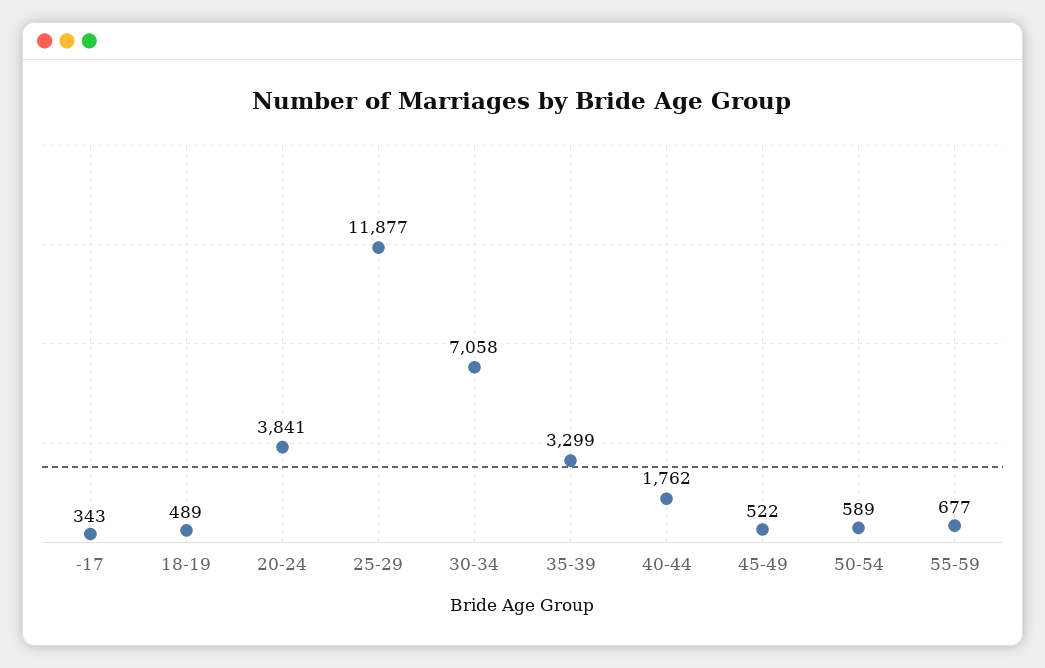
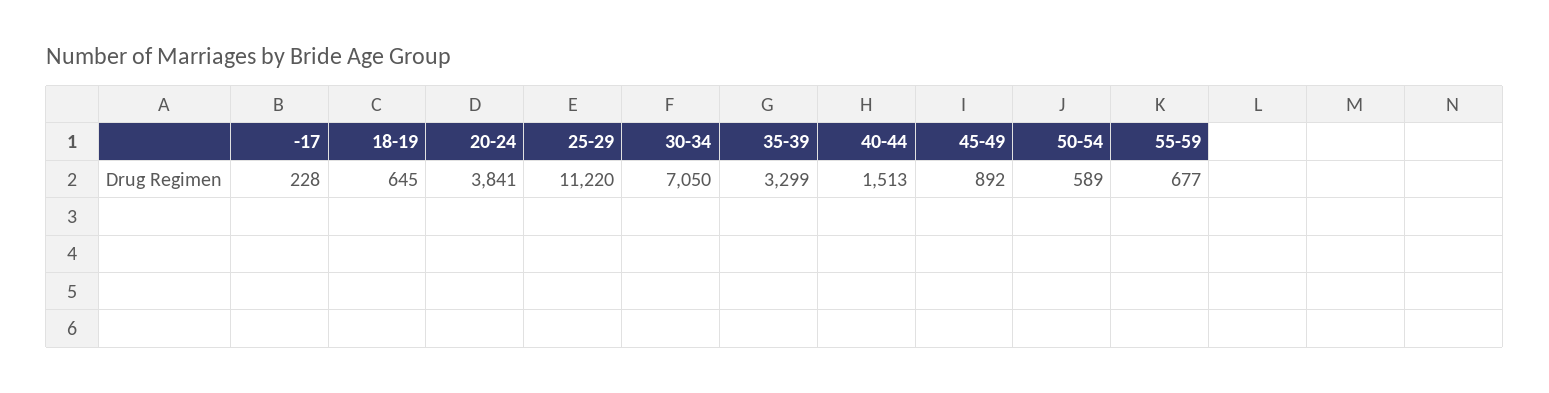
  {
-   "-17": 343,
+   "-17": 228,
-   "18-19": 489,
+   "18-19": 645,
    "20-24": 3841,
-   "25-29": 11877,
+   "25-29": 11220,
-   "30-34": 7058,
+   "30-34": 7050,
    "35-39": 3299,
-   "40-44": 1762,
+   "40-44": 1513,
-   "45-49": 522,
+   "45-49": 892,
    "50-54": 589,
    "55-59": 677
  }

